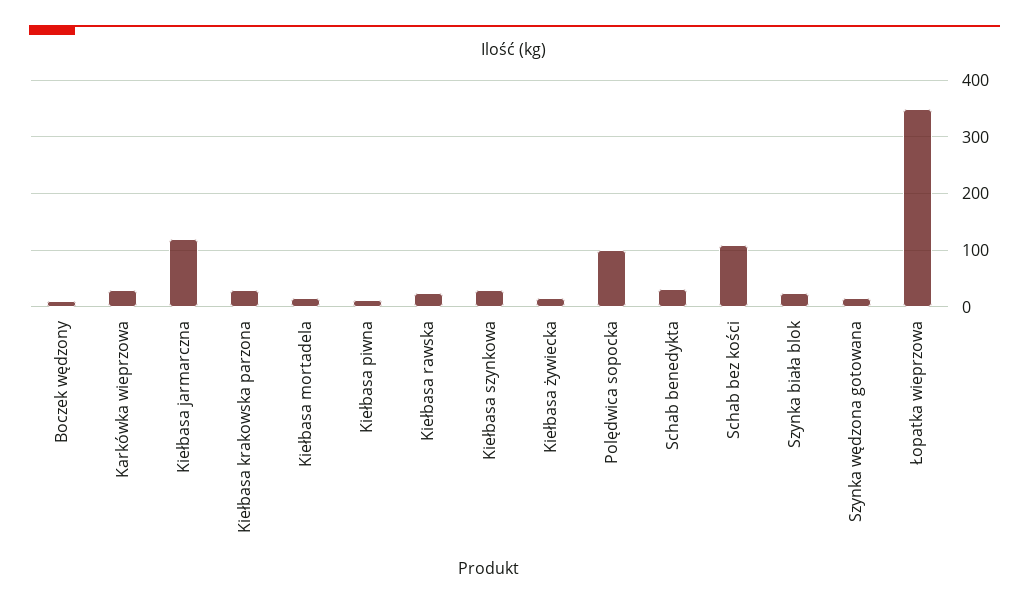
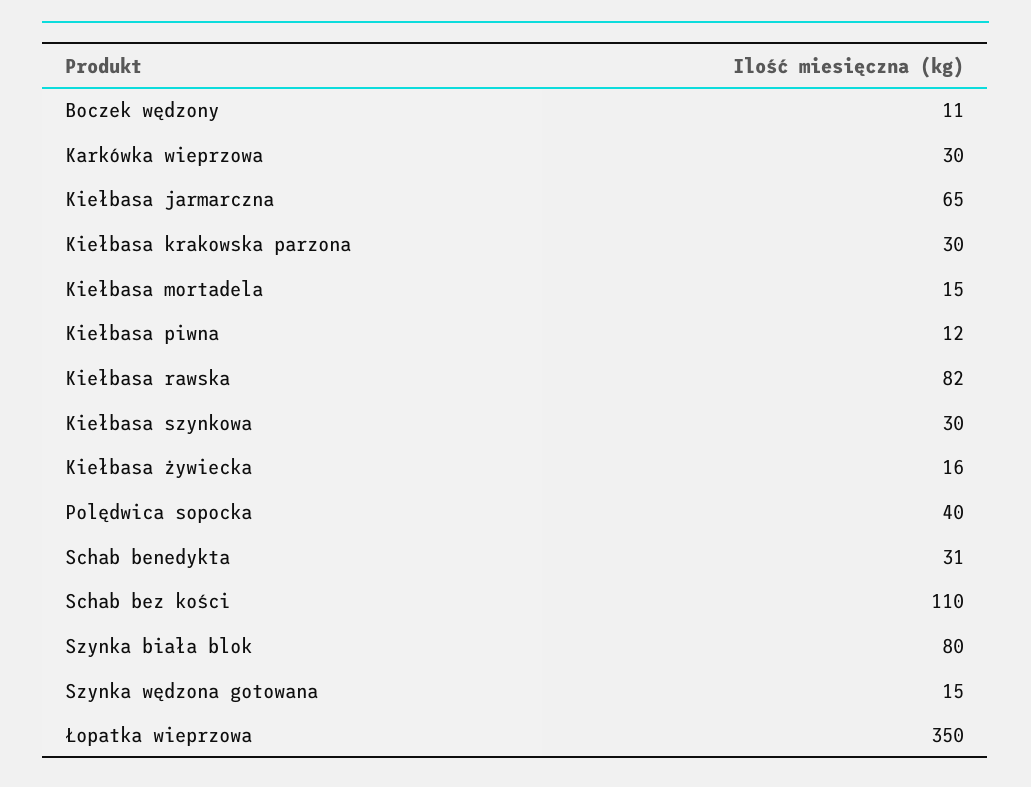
  {
    "Boczek wędzony": 11,
    "Karkówka wieprzowa": 30,
-   "Kiełbasa jarmarczna": 120,
+   "Kiełbasa jarmarczna": 65,
    "Kiełbasa krakowska parzona": 30,
    "Kiełbasa mortadela": 15,
    "Kiełbasa piwna": 12,
-   "Kiełbasa rawska": 20,
+   "Kiełbasa rawska": 82,
    "Kiełbasa szynkowa": 30,
    "Kiełbasa żywiecka": 16,
-   "Polędwica sopocka": 100,
+   "Polędwica sopocka": 40,
    "Schab benedykta": 31,
    "Schab bez kości": 110,
-   "Szynka biała blok": 20,
+   "Szynka biała blok": 80,
    "Szynka wędzona gotowana": 15,
    "Łopatka wieprzowa": 350
  }

